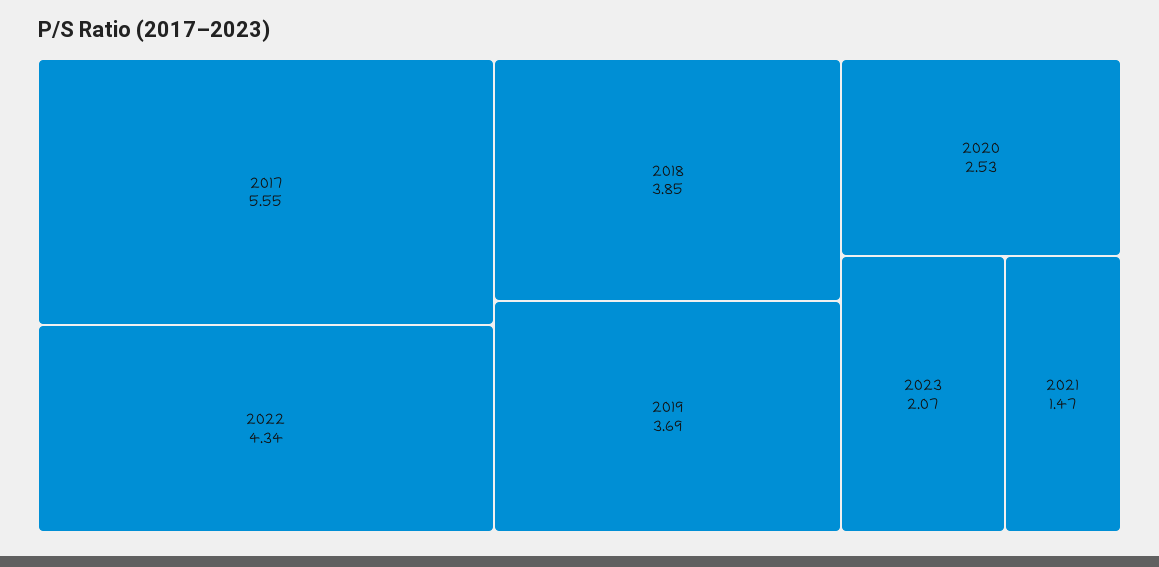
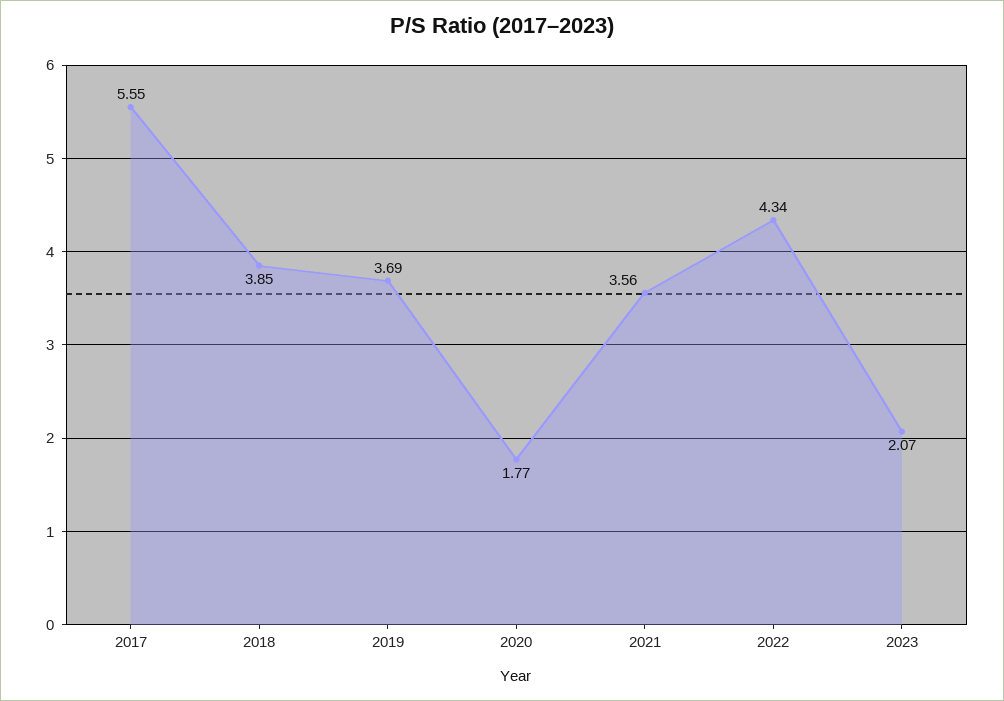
  {
    "2017": 5.55,
    "2022": 4.34,
    "2018": 3.85,
    "2019": 3.69,
-   "2020": 2.53,
+   "2020": 1.77,
    "2023": 2.07,
-   "2021": 1.47
+   "2021": 3.56
  }

